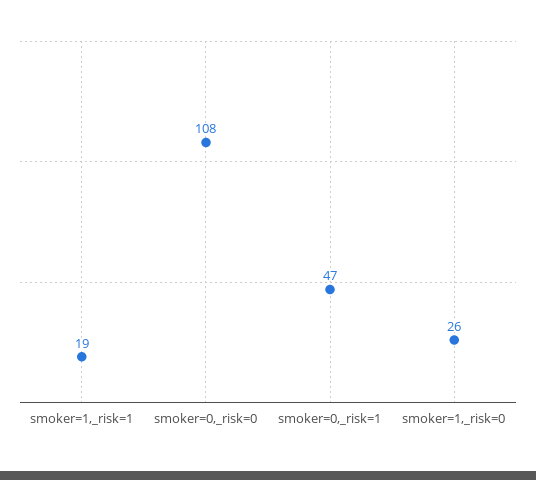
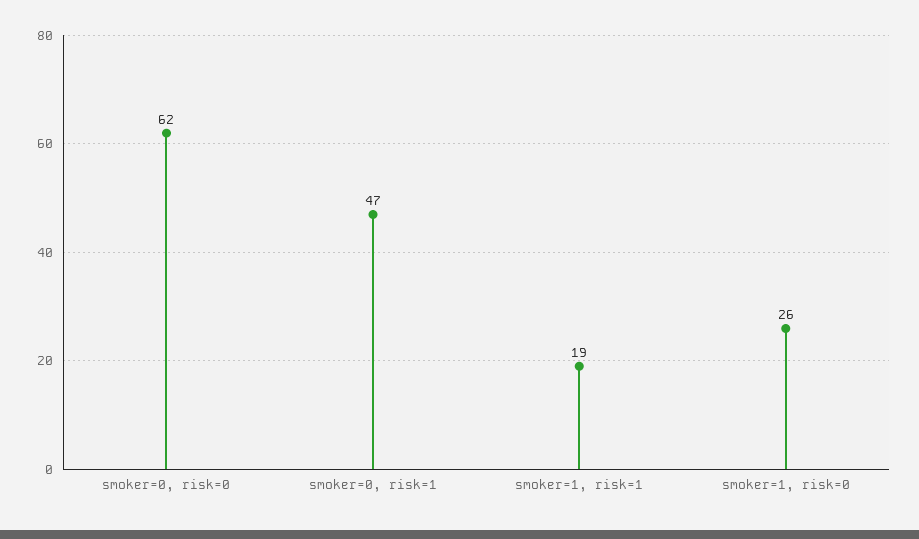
  {
    "smoker=1,_risk=1": 19,
-   "smoker=0,_risk=0": 108,
+   "smoker=0,_risk=0": 62,
    "smoker=0,_risk=1": 47,
    "smoker=1,_risk=0": 26
  }

